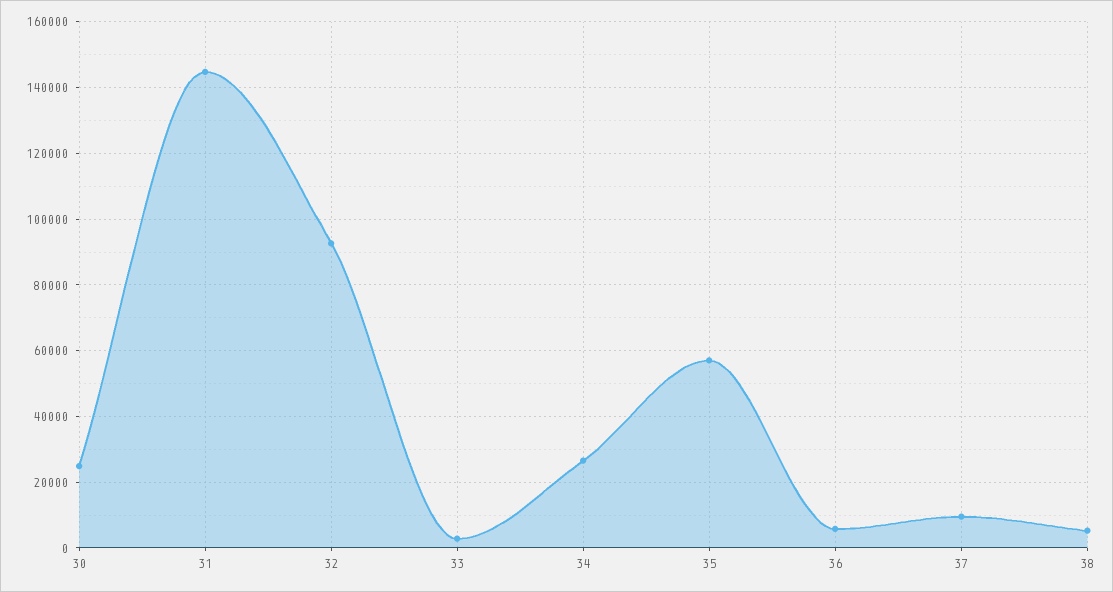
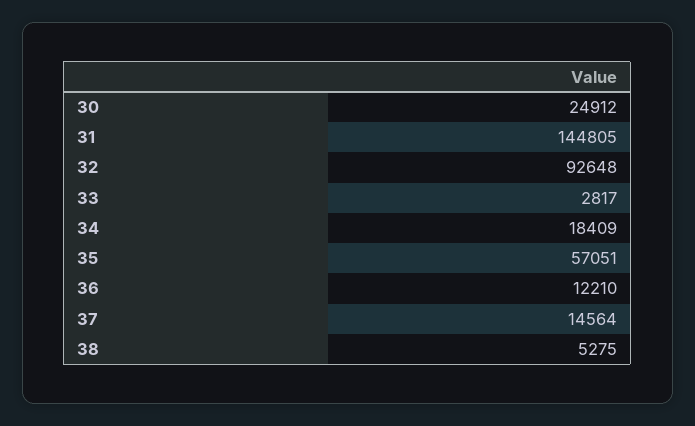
  {
    "30": 24912,
    "31": 144805,
    "32": 92648,
    "33": 2817,
-   "34": 26000,
+   "34": 18409,
    "35": 57051,
-   "36": 6000,
+   "36": 12210,
-   "37": 10000,
+   "37": 14564,
    "38": 5275
  }

